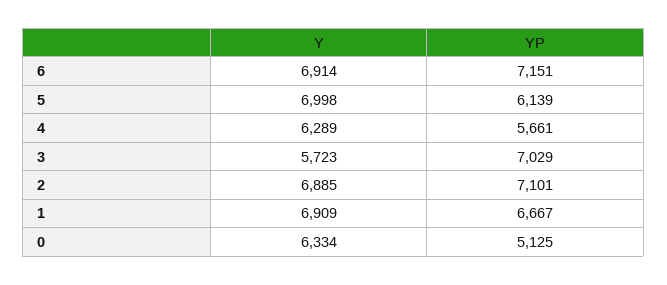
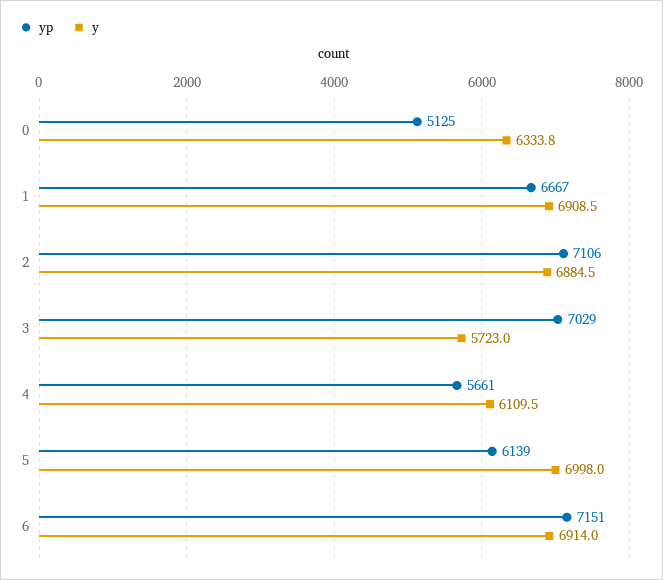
  {
    "Y": {
      "6": 6914,
      "5": 6998,
-     "4": 6289,
+     "4": 6109.5,
      "3": 5723,
      "2": 6884.5,
      "1": 6908.5,
      "0": 6333.8
    },
    "YP": {
      "6": 7151,
      "5": 6139,
      "4": 5661,
      "3": 7029,
-     "2": 7101,
+     "2": 7106,
      "1": 6667,
      "0": 5125
    }
  }

